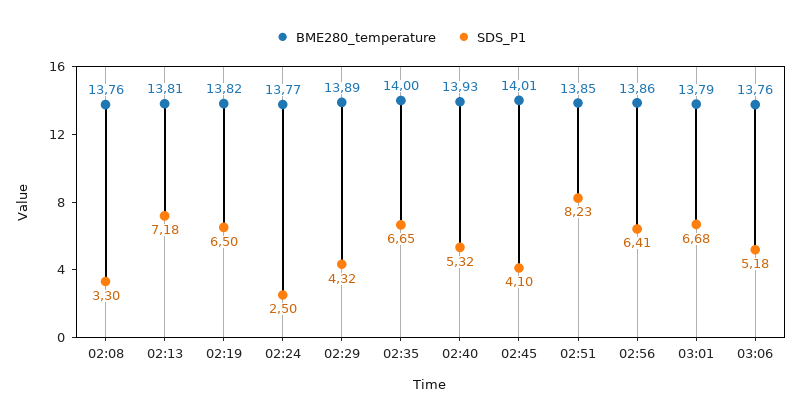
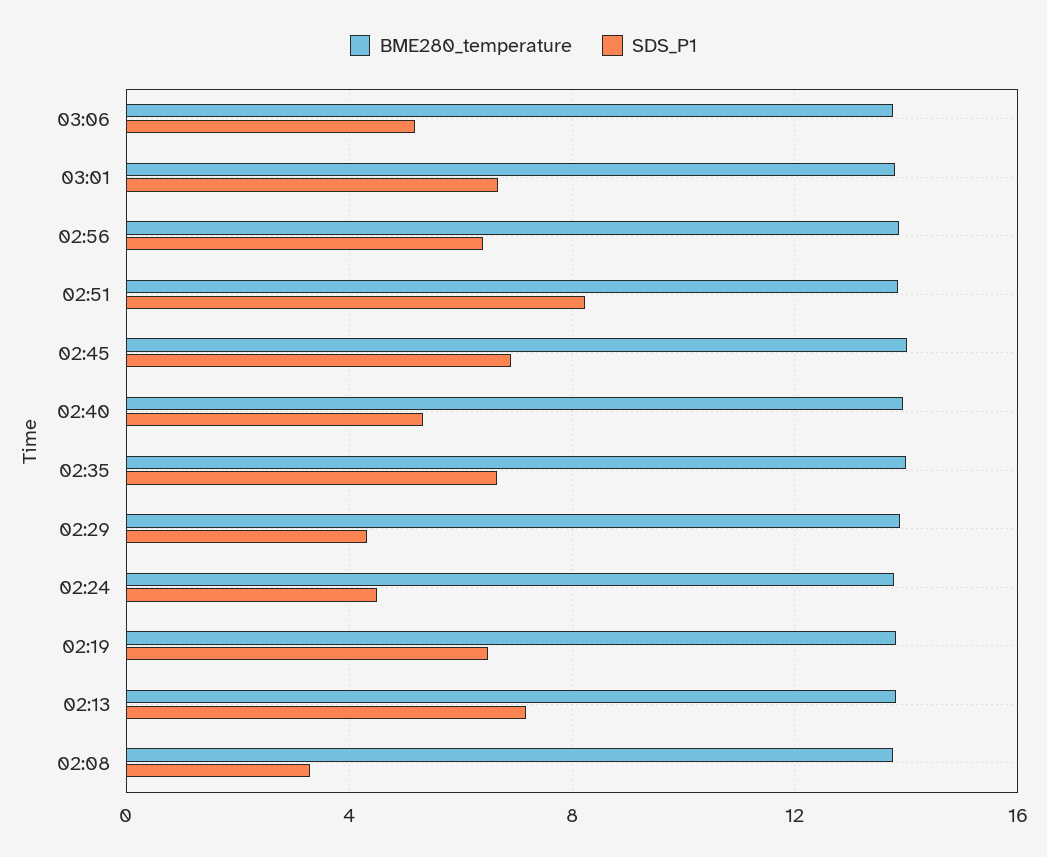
  {
    "BME280_temperature": {
      "02:08": 13.76,
      "02:13": 13.81,
      "02:19": 13.82,
      "02:24": 13.77,
      "02:29": 13.89,
      "02:35": 14,
      "02:40": 13.93,
      "02:45": 14.01,
      "02:51": 13.85,
      "02:56": 13.86,
      "03:01": 13.79,
      "03:06": 13.76
    },
    "SDS_P1": {
      "02:08": 3.3,
      "02:13": 7.18,
      "02:19": 6.5,
-     "02:24": 2.5,
+     "02:24": 4.5,
      "02:29": 4.32,
      "02:35": 6.65,
      "02:40": 5.32,
-     "02:45": 4.1,
+     "02:45": 7,
      "02:51": 8.23,
      "02:56": 6.41,
      "03:01": 6.68,
      "03:06": 5.18
    }
  }

